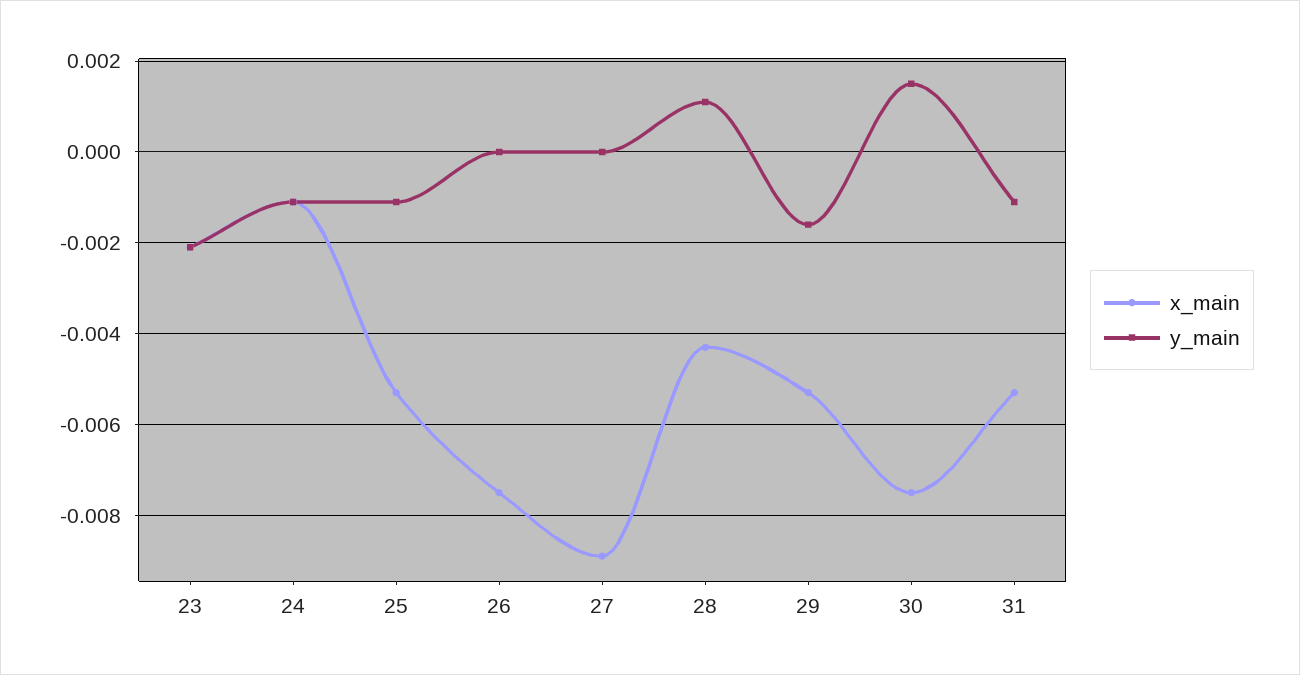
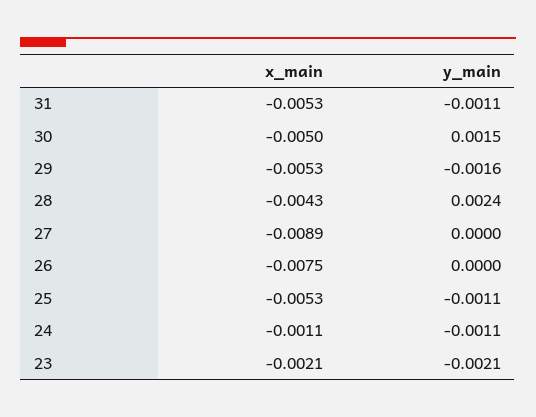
  {
    "x_main": {
      "23": -0.0021,
      "24": -0.0011,
      "25": -0.0053,
      "26": -0.0075,
      "27": -0.0089,
      "28": -0.0043,
      "29": -0.0053,
-     "30": -0.0075,
+     "30": -0.005,
      "31": -0.0053
    },
    "y_main": {
      "23": -0.0021,
      "24": -0.0011,
      "25": -0.0011,
      "26": 0,
      "27": 0,
-     "28": 0.001,
+     "28": 0.0024,
      "29": -0.0016,
      "30": 0.0015,
      "31": -0.0011
    }
  }

